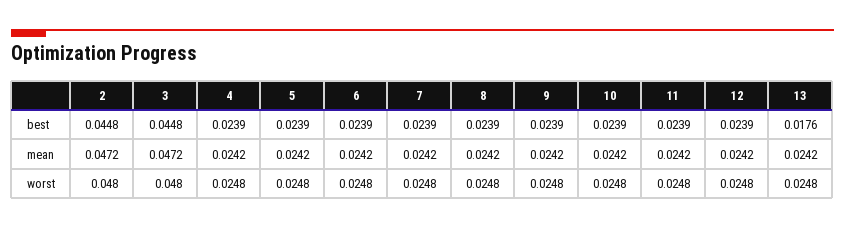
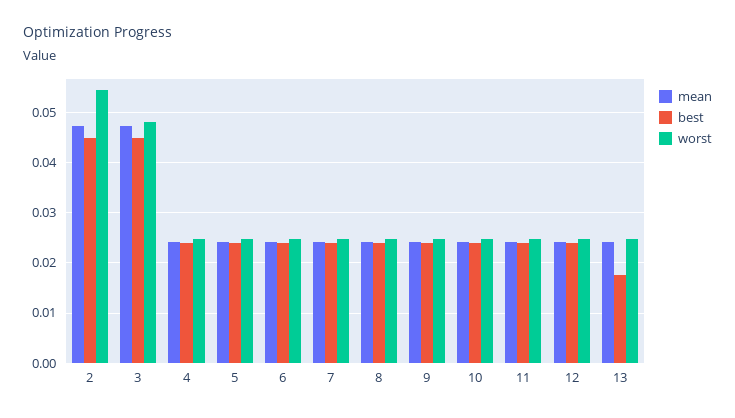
  {
    "best": {
      "2": 0.0448,
      "3": 0.0448,
      "4": 0.0239,
      "5": 0.0239,
      "6": 0.0239,
      "7": 0.0239,
      "8": 0.0239,
      "9": 0.0239,
      "10": 0.0239,
      "11": 0.0239,
      "12": 0.0239,
      "13": 0.0176
    },
    "mean": {
      "2": 0.0472,
      "3": 0.0472,
      "4": 0.0242,
      "5": 0.0242,
      "6": 0.0242,
      "7": 0.0242,
      "8": 0.0242,
      "9": 0.0242,
      "10": 0.0242,
      "11": 0.0242,
      "12": 0.0242,
      "13": 0.0242
    },
    "worst": {
-     "2": 0.048,
+     "2": 0.054,
      "3": 0.048,
      "4": 0.0248,
      "5": 0.0248,
      "6": 0.0248,
      "7": 0.0248,
      "8": 0.0248,
      "9": 0.0248,
      "10": 0.0248,
      "11": 0.0248,
      "12": 0.0248,
      "13": 0.0248
    }
  }

